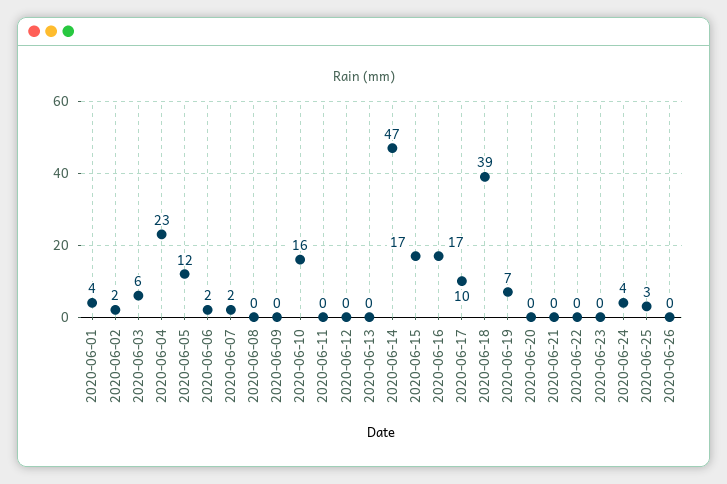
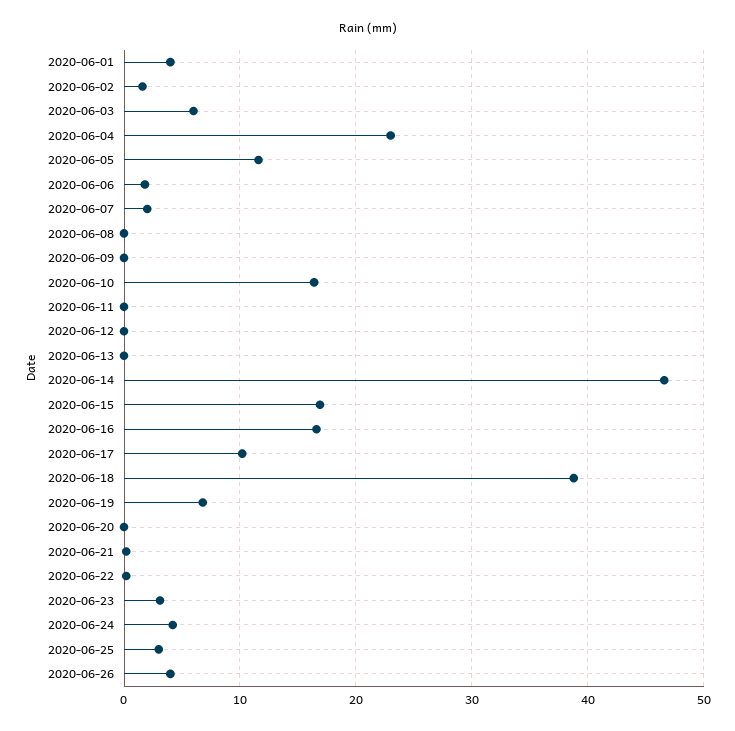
  {
    "2020-06-01": 4,
    "2020-06-02": 2,
    "2020-06-03": 6,
    "2020-06-04": 23,
    "2020-06-05": 12,
    "2020-06-06": 2,
    "2020-06-07": 2,
    "2020-06-08": 0,
    "2020-06-09": 0,
    "2020-06-10": 16,
    "2020-06-11": 0,
    "2020-06-12": 0,
    "2020-06-13": 0,
    "2020-06-14": 47,
    "2020-06-15": 17,
    "2020-06-16": 17,
    "2020-06-17": 10,
    "2020-06-18": 39,
    "2020-06-19": 7,
    "2020-06-20": 0,
    "2020-06-21": 0,
    "2020-06-22": 0,
-   "2020-06-23": 0,
+   "2020-06-23": 3,
    "2020-06-24": 4,
    "2020-06-25": 3,
-   "2020-06-26": 0
+   "2020-06-26": 4
  }

